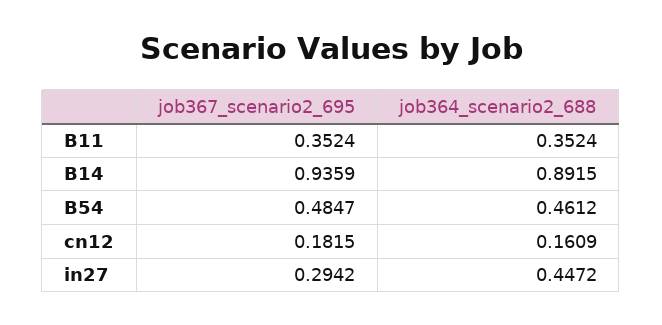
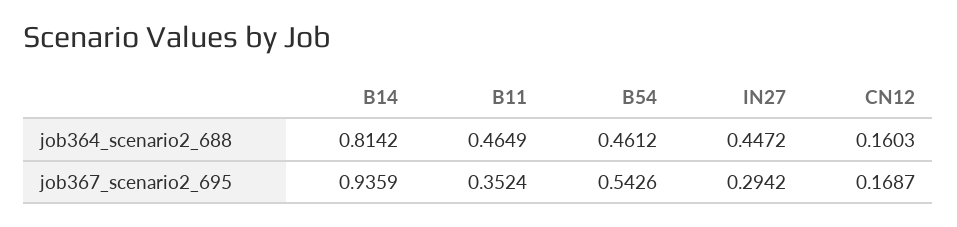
  {
    "job367_scenario2_695": {
      "B11": 0.3524,
      "B14": 0.9359,
-     "B54": 0.4847,
+     "B54": 0.5426,
-     "cn12": 0.1815,
+     "cn12": 0.1687,
      "in27": 0.2942
    },
    "job364_scenario2_688": {
-     "B11": 0.3524,
+     "B11": 0.4649,
-     "B14": 0.8915,
+     "B14": 0.8142,
      "B54": 0.4612,
-     "cn12": 0.1609,
+     "cn12": 0.1603,
      "in27": 0.4472
    }
  }

